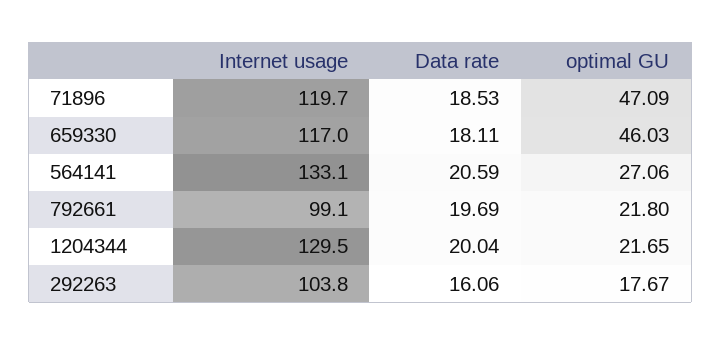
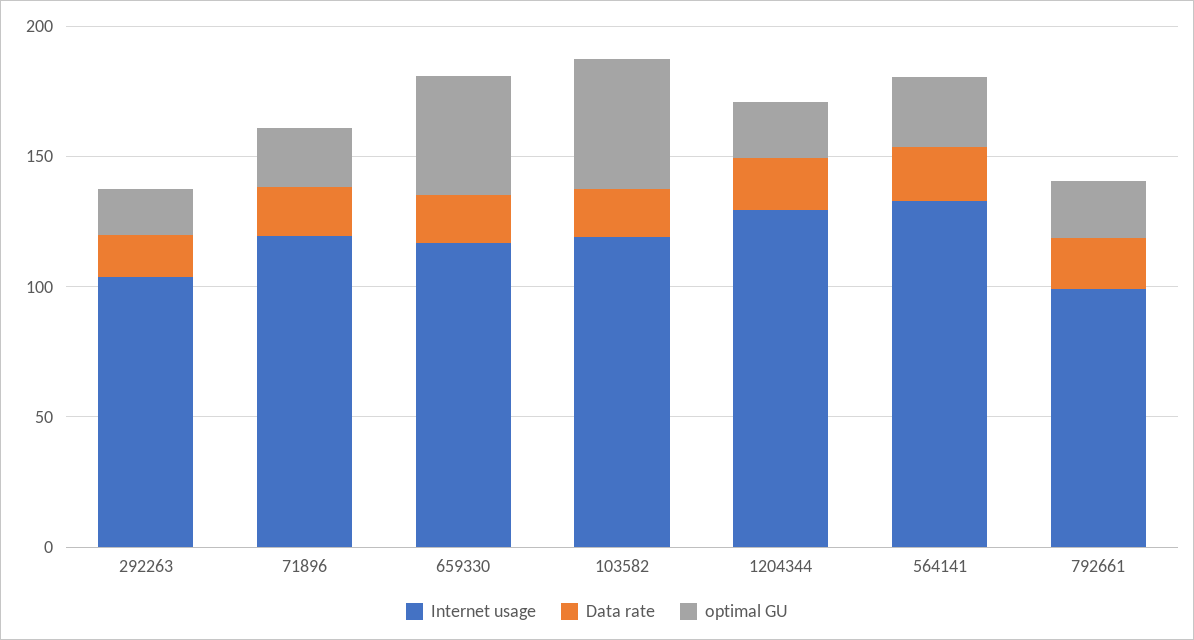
  {
    "Internet usage": {
      "71896": 119.7,
      "659330": 117,
      "564141": 133.1,
      "792661": 99.1,
      "1204344": 129.5,
-     "292263": 103.8
+     "292263": 103.8,
+     "103582": 120
    },
    "Data rate": {
      "71896": 18.53,
      "659330": 18.11,
      "564141": 20.59,
      "792661": 19.69,
      "1204344": 20.04,
-     "292263": 16.06
+     "292263": 16.06,
+     "103582": 20
    },
    "optimal GU": {
-     "71896": 47.09,
+     "71896": 20,
      "659330": 46.03,
      "564141": 27.06,
      "792661": 21.8,
      "1204344": 21.65,
-     "292263": 17.67
+     "292263": 17.67,
+     "103582": 50
    }
  }

